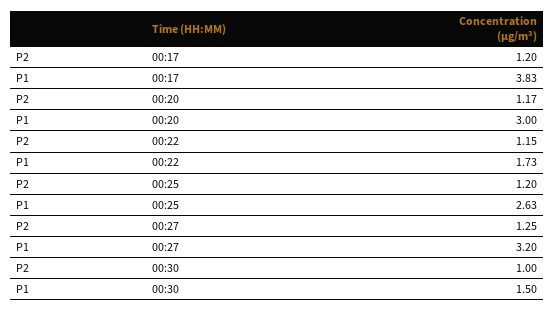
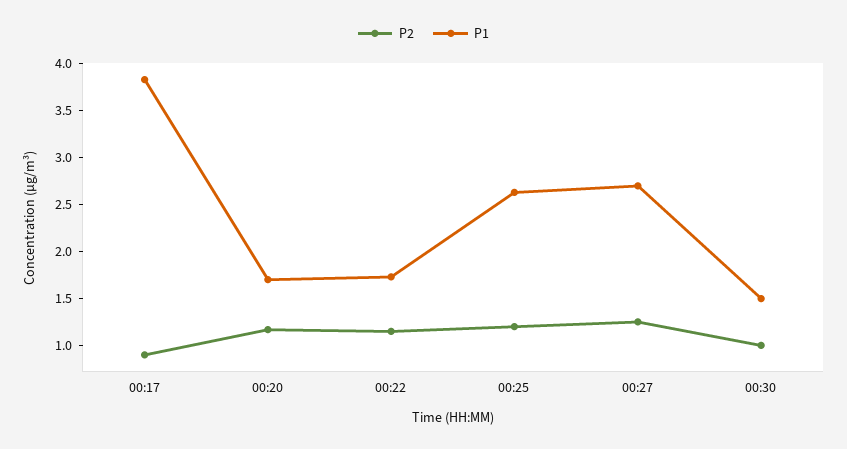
  {
    "P2": {
-     "00:17": 1.2,
+     "00:17": 0.9,
      "00:20": 1.17,
      "00:22": 1.15,
      "00:25": 1.2,
      "00:27": 1.25,
      "00:30": 1
    },
    "P1": {
      "00:17": 3.83,
-     "00:20": 3,
+     "00:20": 1.7,
      "00:22": 1.73,
      "00:25": 2.63,
-     "00:27": 3.2,
+     "00:27": 2.7,
      "00:30": 1.5
    }
  }

